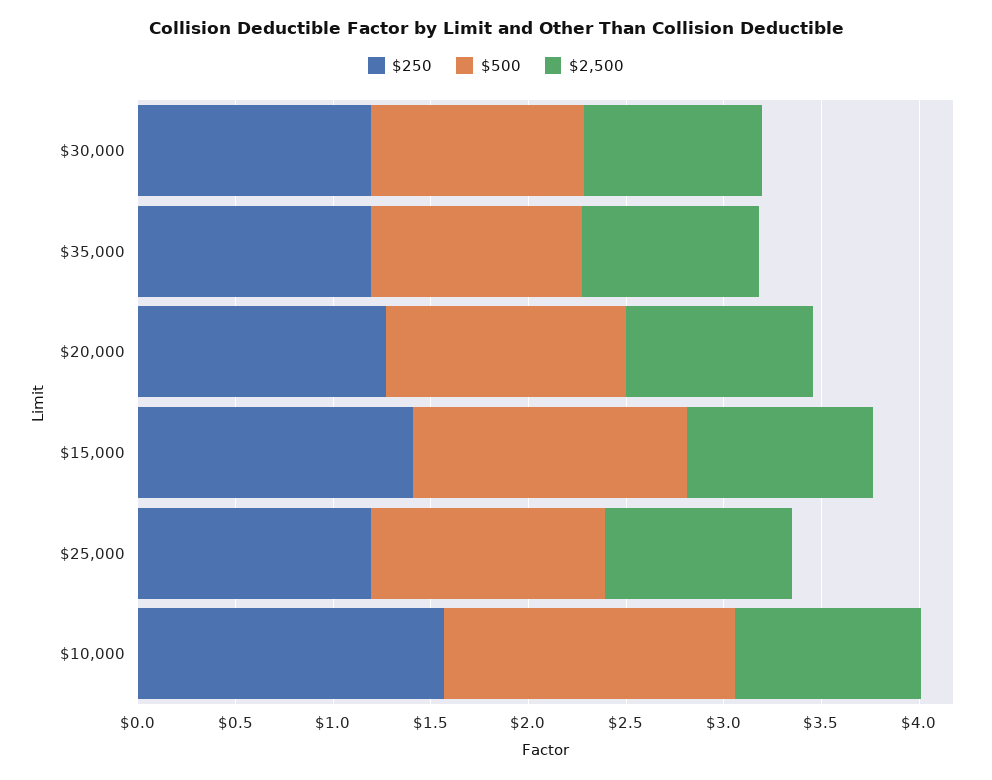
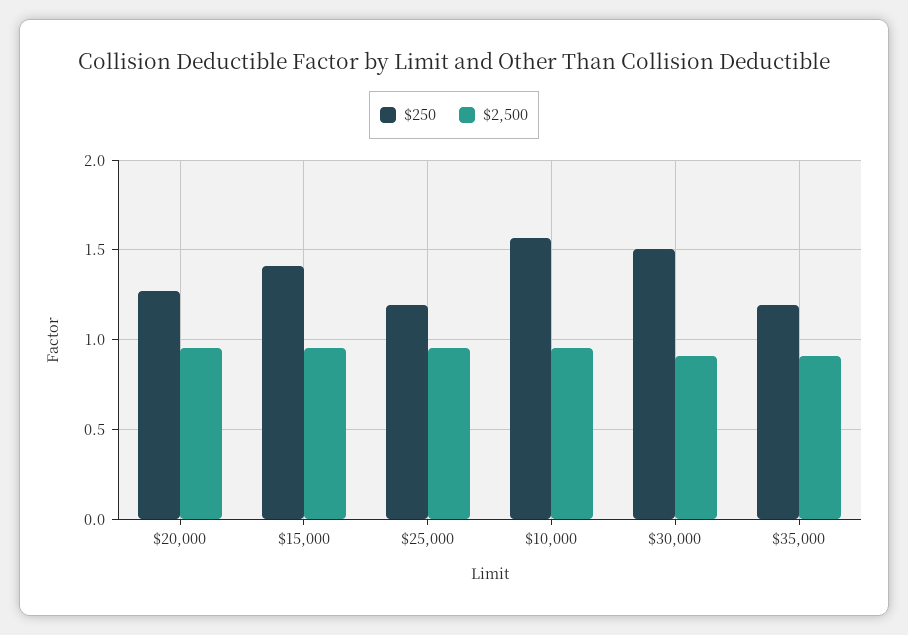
  {
    "$250": {
-     "$30,000": 1.2,
+     "$30,000": 1.5,
      "$35,000": 1.2,
      "$20,000": 1.25,
      "$15,000": 1.4,
      "$25,000": 1.2,
      "$10,000": 1.55
    },
-   "$500": {
-     "$30,000": 1.1,
-     "$35,000": 1.1,
-     "$20,000": 1.2,
-     "$15,000": 1.4,
-     "$25,000": 1.2,
-     "$10,000": 1.5
-   },
    "$2,500": {
      "$30,000": 0.9,
      "$35,000": 0.9,
      "$20,000": 0.95,
      "$15,000": 0.95,
      "$25,000": 0.95,
      "$10,000": 0.95
    }
  }

